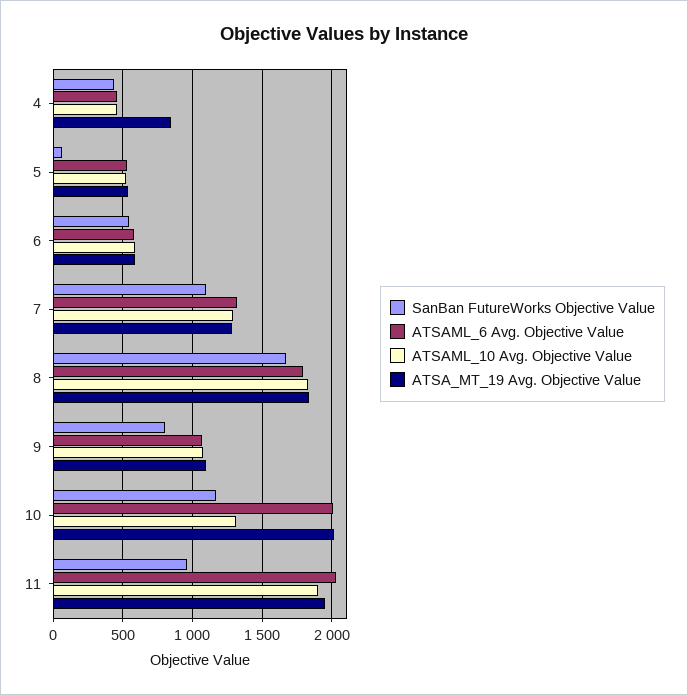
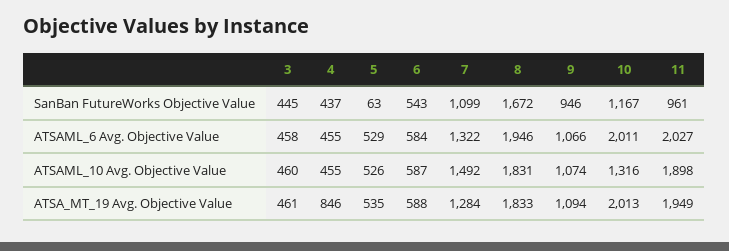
  {
    "SanBan FutureWorks Objective Value": {
      "4": 437,
      "5": 63,
      "6": 543,
      "7": 1099,
      "8": 1672,
-     "9": 800,
+     "9": 946,
      "10": 1167,
-     "11": 961
+     "11": 961,
+     "3": 445
    },
    "ATSAML_6 Avg. Objective Value": {
      "4": 455,
      "5": 529,
      "6": 584,
      "7": 1322,
-     "8": 1800,
+     "8": 1946,
      "9": 1066,
      "10": 2011,
-     "11": 2027
+     "11": 2027,
+     "3": 458
    },
    "ATSAML_10 Avg. Objective Value": {
      "4": 455,
      "5": 526,
      "6": 587,
-     "7": 1300,
+     "7": 1492,
      "8": 1831,
      "9": 1074,
      "10": 1316,
-     "11": 1898
+     "11": 1898,
+     "3": 460
    },
    "ATSA_MT_19 Avg. Objective Value": {
      "4": 846,
      "5": 535,
      "6": 588,
      "7": 1284,
      "8": 1833,
      "9": 1094,
      "10": 2013,
-     "11": 1949
+     "11": 1949,
+     "3": 461
    }
  }

